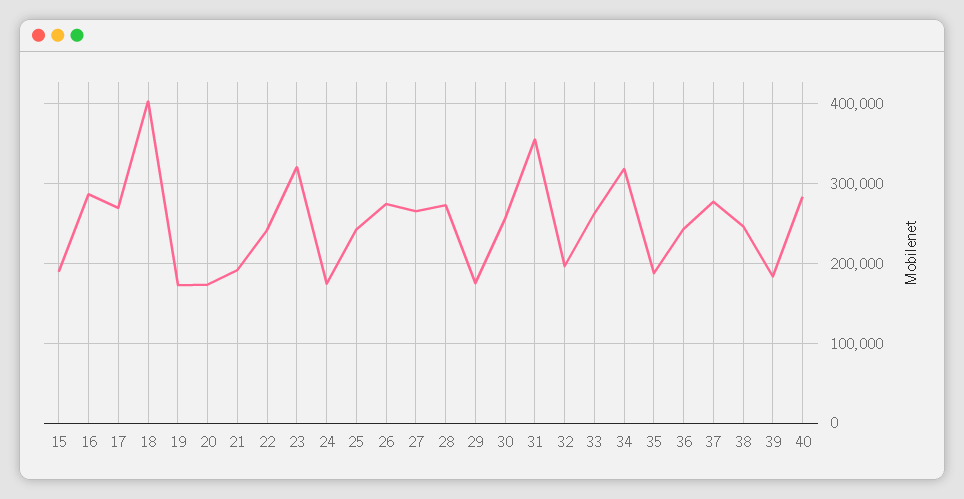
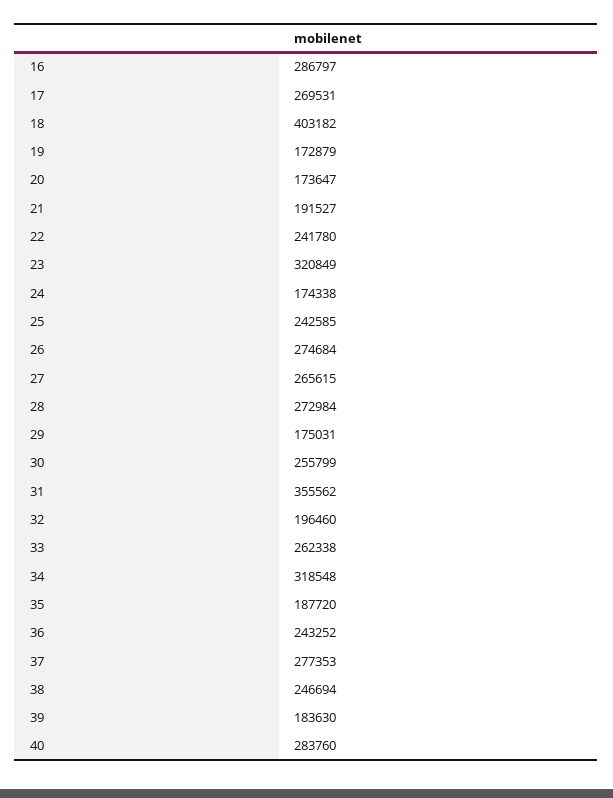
  {
-   "15": 190000,
    "16": 286797,
    "17": 269531,
    "18": 403182,
    "19": 172879,
    "20": 173647,
    "21": 191527,
    "22": 241780,
    "23": 320849,
    "24": 174338,
    "25": 242585,
    "26": 274684,
    "27": 265615,
    "28": 272984,
    "29": 175031,
    "30": 255799,
    "31": 355562,
    "32": 196460,
    "33": 262338,
    "34": 318548,
    "35": 187720,
    "36": 243252,
    "37": 277353,
    "38": 246694,
    "39": 183630,
    "40": 283760
  }

